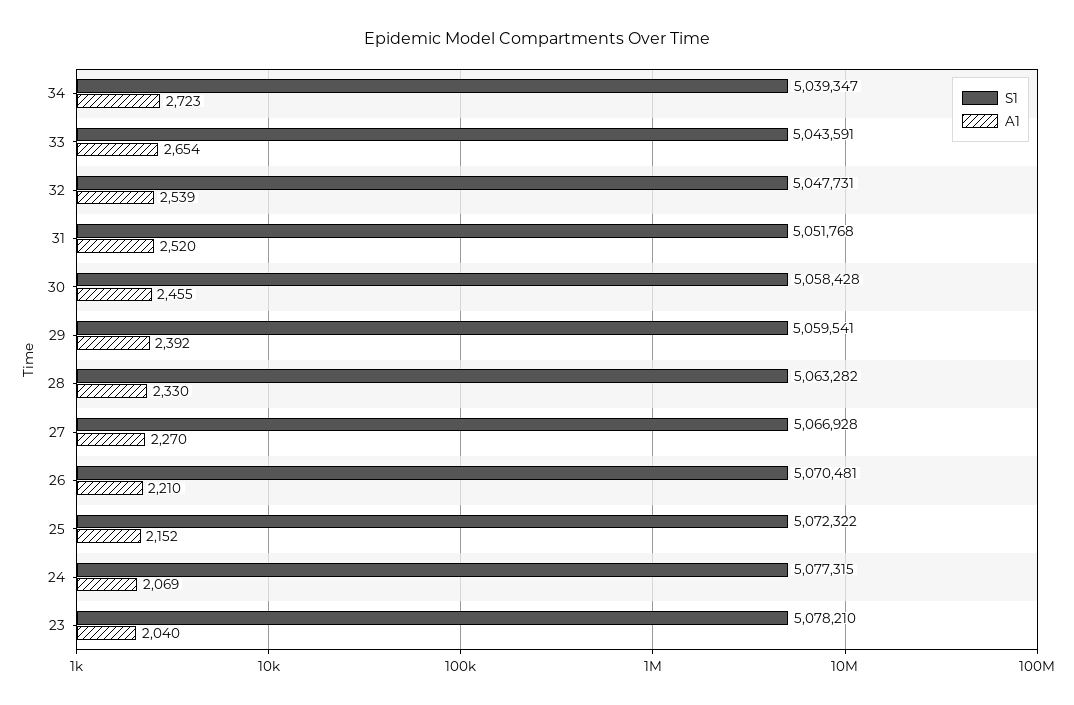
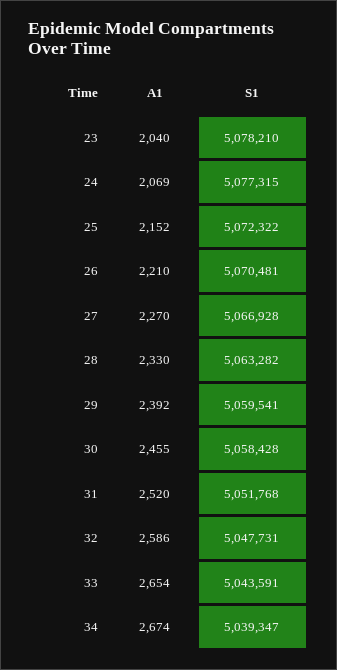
  {
    "S1": {
      "34": 5039347,
      "33": 5043591,
      "32": 5047731,
      "31": 5051768,
      "30": 5058428,
      "29": 5059541,
      "28": 5063282,
      "27": 5066928,
      "26": 5070481,
      "25": 5072322,
      "24": 5077315,
      "23": 5078210
    },
    "A1": {
-     "34": 2723,
+     "34": 2674,
      "33": 2654,
-     "32": 2539,
+     "32": 2586,
      "31": 2520,
      "30": 2455,
      "29": 2392,
      "28": 2330,
      "27": 2270,
      "26": 2210,
      "25": 2152,
      "24": 2069,
      "23": 2040
    }
  }

